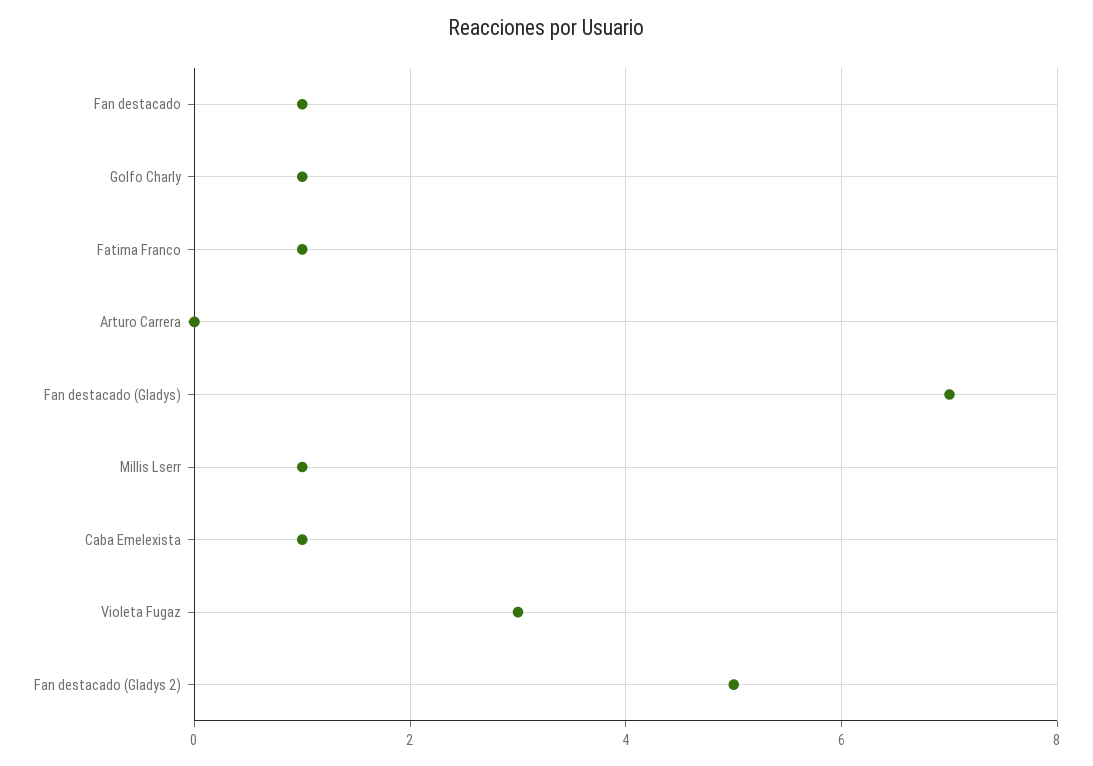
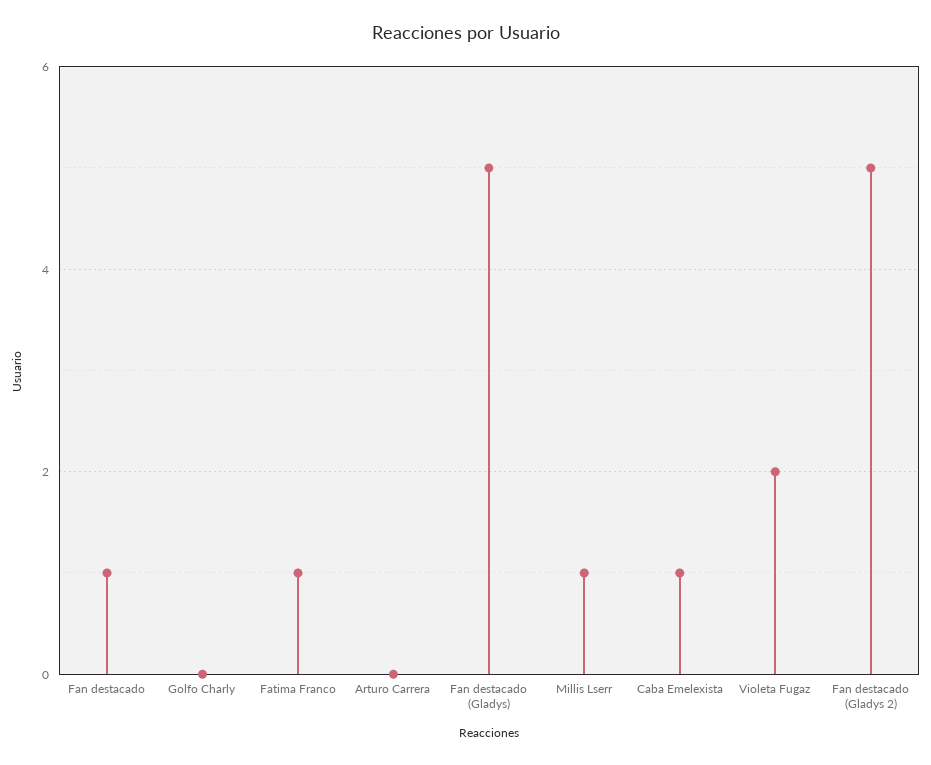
  {
    "Fan destacado": 1,
-   "Golfo Charly": 1,
+   "Golfo Charly": 0,
    "Fatima Franco": 1,
    "Arturo Carrera": 0,
-   "Fan destacado (Gladys)": 7,
+   "Fan destacado (Gladys)": 5,
    "Millis Lserr": 1,
    "Caba Emelexista": 1,
-   "Violeta Fugaz": 3,
+   "Violeta Fugaz": 2,
    "Fan destacado (Gladys 2)": 5
  }

